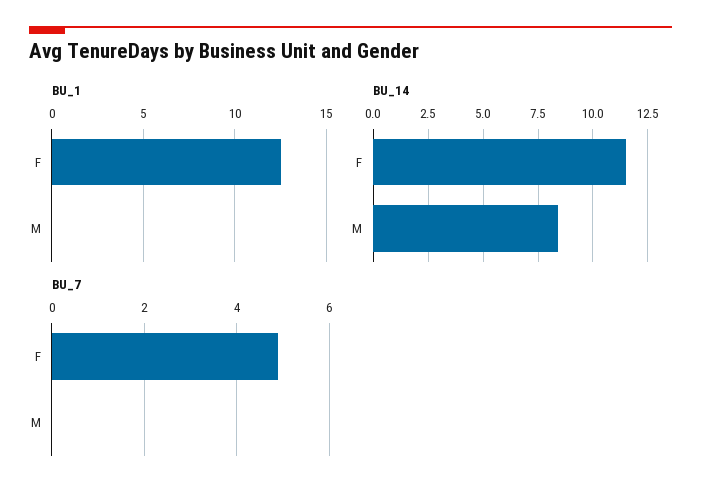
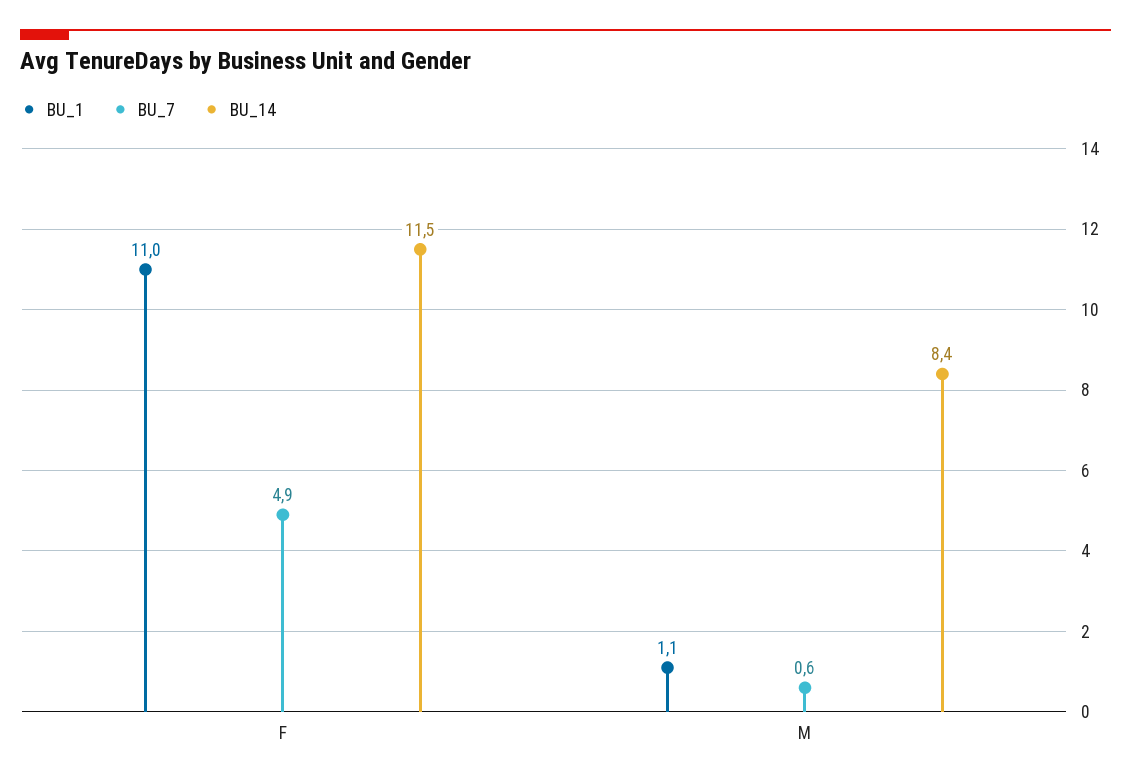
  {
    "BU_1": {
-     "F": 12.5,
+     "F": 11,
-     "M": 0
+     "M": 1.1
    },
    "BU_14": {
      "F": 11.5,
      "M": 8.4
    },
    "BU_7": {
      "F": 4.9,
-     "M": 0
+     "M": 0.6
    }
  }

